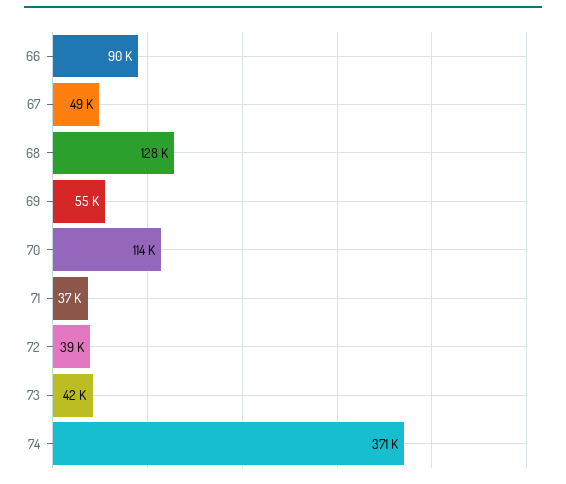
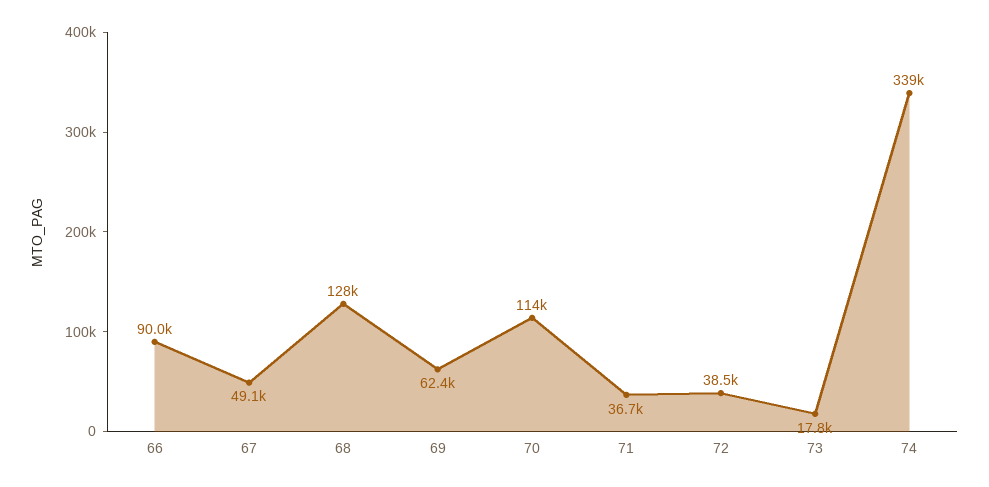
  {
    "66": 90000,
    "67": 49100,
    "68": 128000,
-   "69": 55000,
+   "69": 62400,
    "70": 114000,
    "71": 36700,
    "72": 38500,
-   "73": 42000,
+   "73": 17800,
-   "74": 371000
+   "74": 339000
  }

